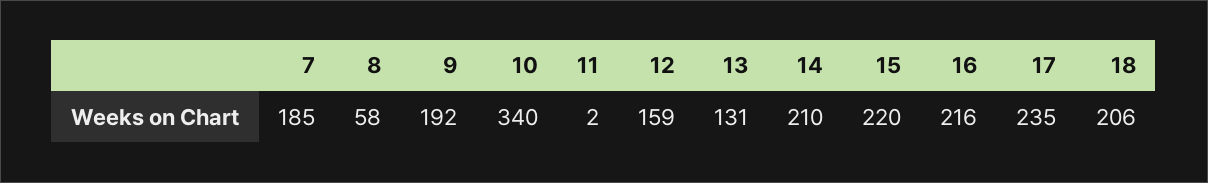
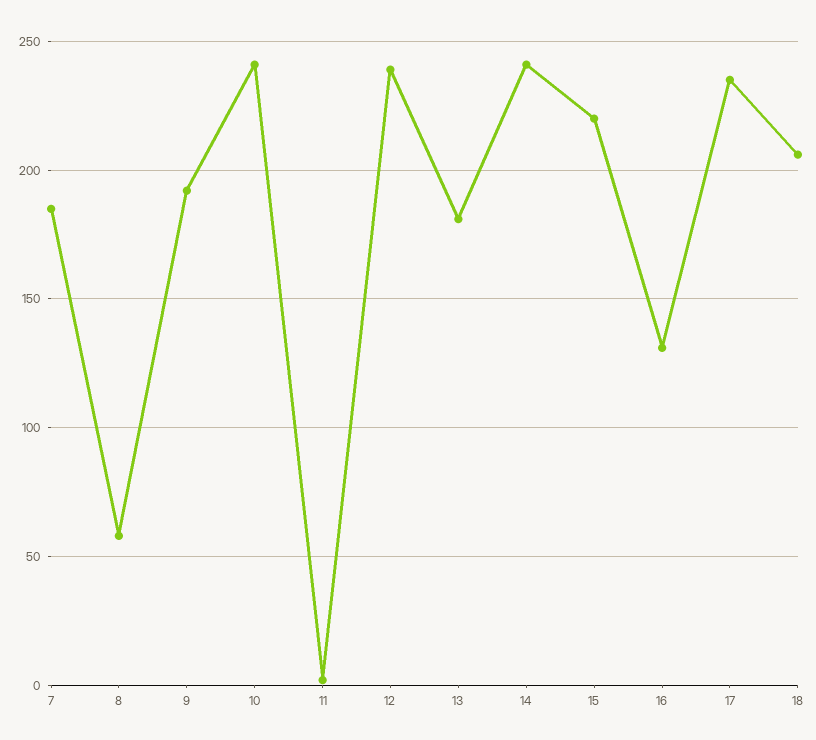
  {
    "7": 185,
    "8": 58,
    "9": 192,
-   "10": 340,
+   "10": 240,
    "11": 2,
-   "12": 159,
+   "12": 240,
-   "13": 131,
+   "13": 180,
-   "14": 210,
+   "14": 240,
    "15": 220,
-   "16": 216,
+   "16": 130,
    "17": 235,
    "18": 206
  }

